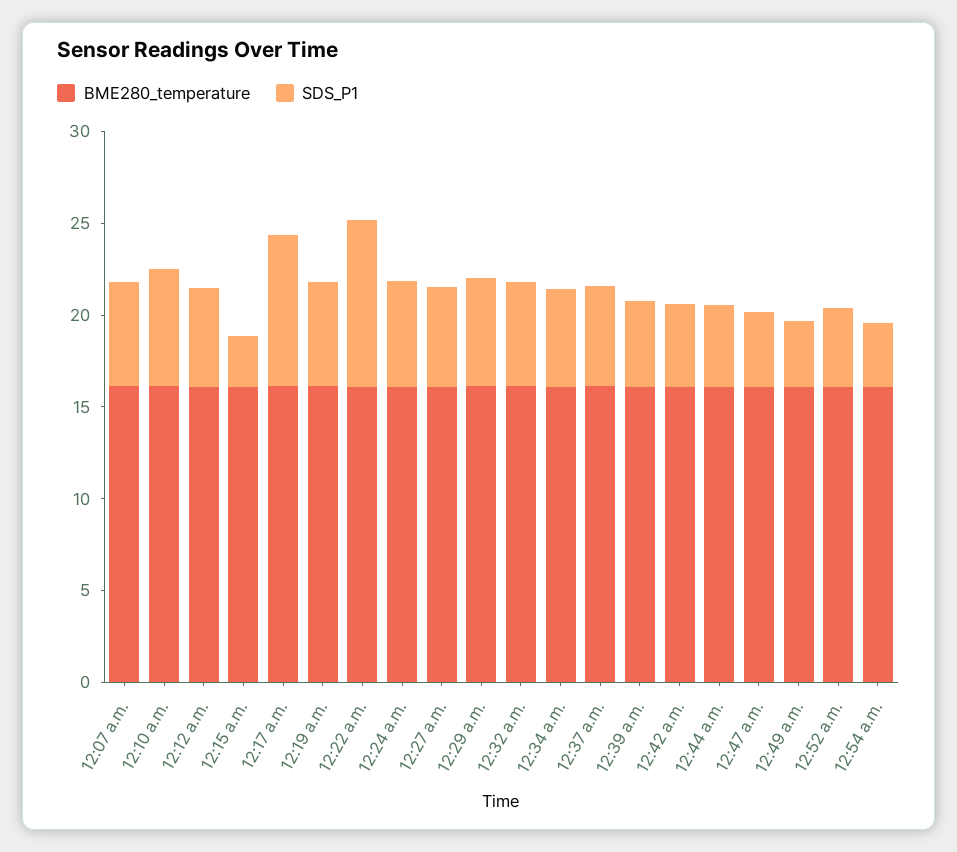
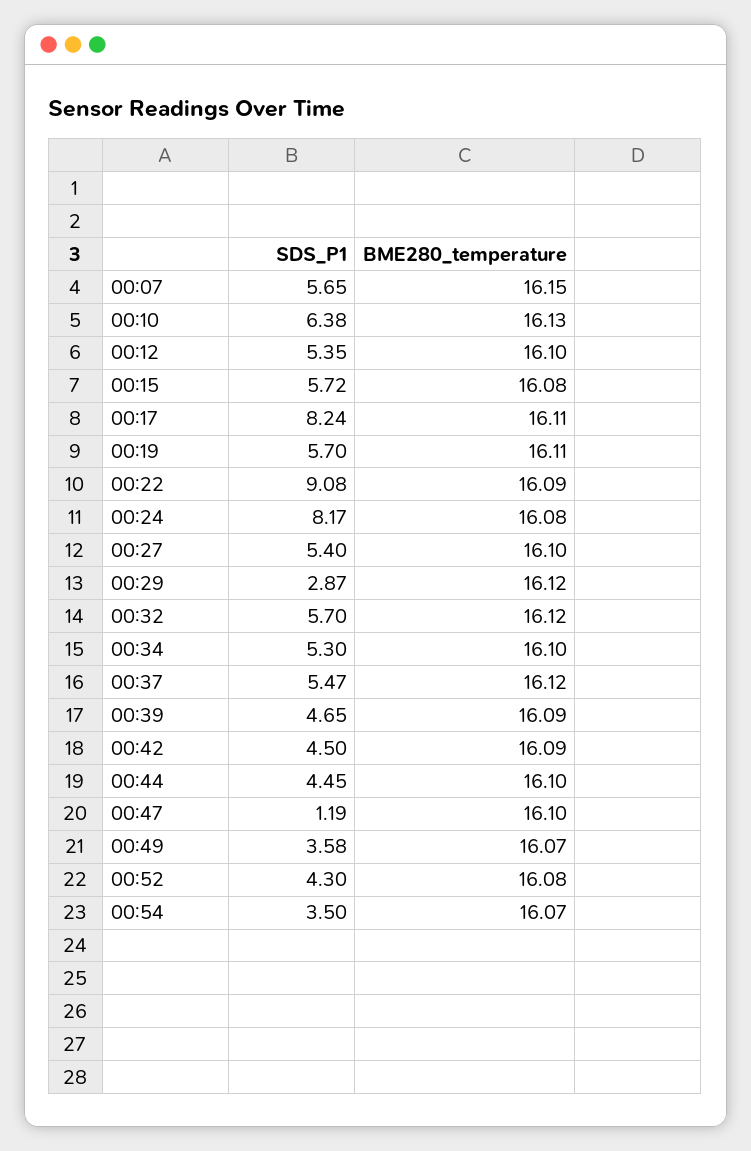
  {
    "BME280_temperature": {
      "12:07 a.m.": 16.15,
      "12:10 a.m.": 16.13,
      "12:12 a.m.": 16.1,
      "12:15 a.m.": 16.08,
      "12:17 a.m.": 16.11,
      "12:19 a.m.": 16.11,
      "12:22 a.m.": 16.09,
      "12:24 a.m.": 16.08,
      "12:27 a.m.": 16.1,
      "12:29 a.m.": 16.12,
      "12:32 a.m.": 16.12,
      "12:34 a.m.": 16.1,
      "12:37 a.m.": 16.12,
      "12:39 a.m.": 16.09,
      "12:42 a.m.": 16.09,
      "12:44 a.m.": 16.1,
      "12:47 a.m.": 16.1,
      "12:49 a.m.": 16.07,
      "12:52 a.m.": 16.08,
      "12:54 a.m.": 16.07
    },
    "SDS_P1": {
      "12:07 a.m.": 5.65,
      "12:10 a.m.": 6.38,
      "12:12 a.m.": 5.35,
-     "12:15 a.m.": 3,
+     "12:15 a.m.": 5.72,
      "12:17 a.m.": 8.24,
      "12:19 a.m.": 5.7,
      "12:22 a.m.": 9.08,
-     "12:24 a.m.": 6,
+     "12:24 a.m.": 8.17,
      "12:27 a.m.": 5.4,
-     "12:29 a.m.": 6,
+     "12:29 a.m.": 2.87,
      "12:32 a.m.": 5.7,
      "12:34 a.m.": 5.3,
      "12:37 a.m.": 5.47,
      "12:39 a.m.": 4.65,
      "12:42 a.m.": 4.5,
      "12:44 a.m.": 4.45,
-     "12:47 a.m.": 4,
+     "12:47 a.m.": 1.19,
      "12:49 a.m.": 3.58,
      "12:52 a.m.": 4.3,
      "12:54 a.m.": 3.5
    }
  }

